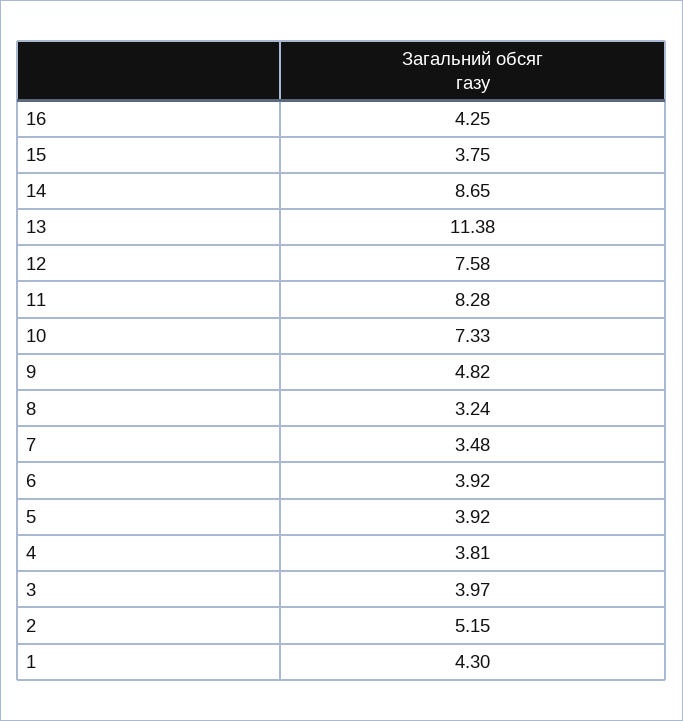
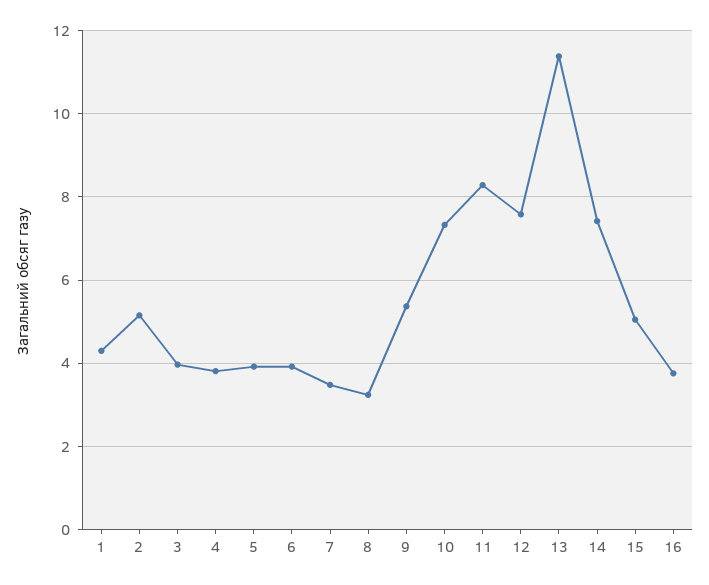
  {
-   "16": 4.25,
+   "16": 3.8,
-   "15": 3.75,
+   "15": 5,
-   "14": 8.65,
+   "14": 7.4,
    "13": 11.38,
    "12": 7.58,
    "11": 8.28,
    "10": 7.33,
-   "9": 4.82,
+   "9": 5.4,
    "8": 3.24,
    "7": 3.48,
    "6": 3.92,
    "5": 3.92,
    "4": 3.81,
    "3": 3.97,
    "2": 5.15,
    "1": 4.3
  }

